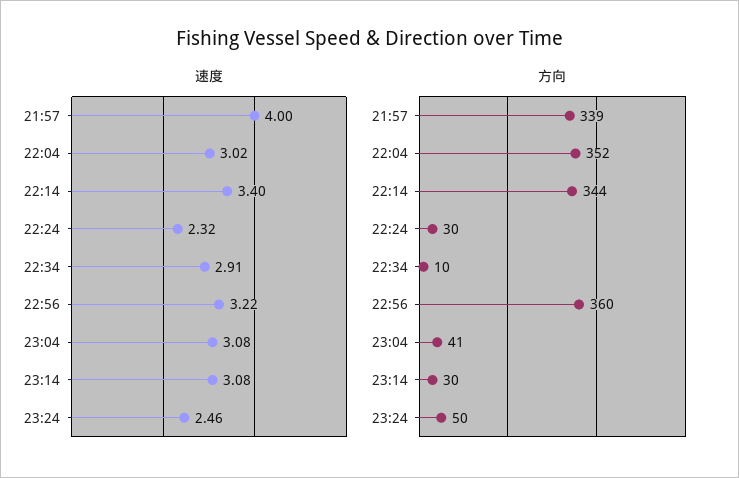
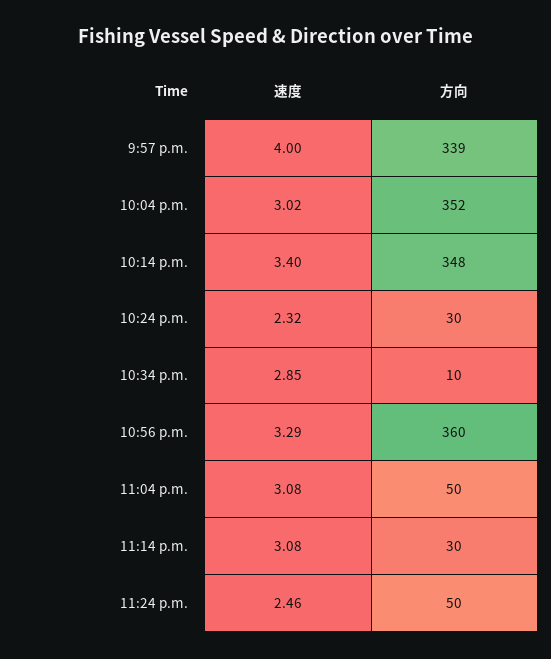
  {
    "速度": {
      "21:57": 4,
      "22:04": 3.02,
      "22:14": 3.4,
      "22:24": 2.32,
-     "22:34": 2.91,
+     "22:34": 2.85,
-     "22:56": 3.22,
+     "22:56": 3.29,
      "23:04": 3.08,
      "23:14": 3.08,
      "23:24": 2.46
    },
    "方向": {
      "21:57": 339,
      "22:04": 352,
-     "22:14": 344,
+     "22:14": 348,
      "22:24": 30,
      "22:34": 10,
      "22:56": 360,
-     "23:04": 41,
+     "23:04": 50,
      "23:14": 30,
      "23:24": 50
    }
  }

